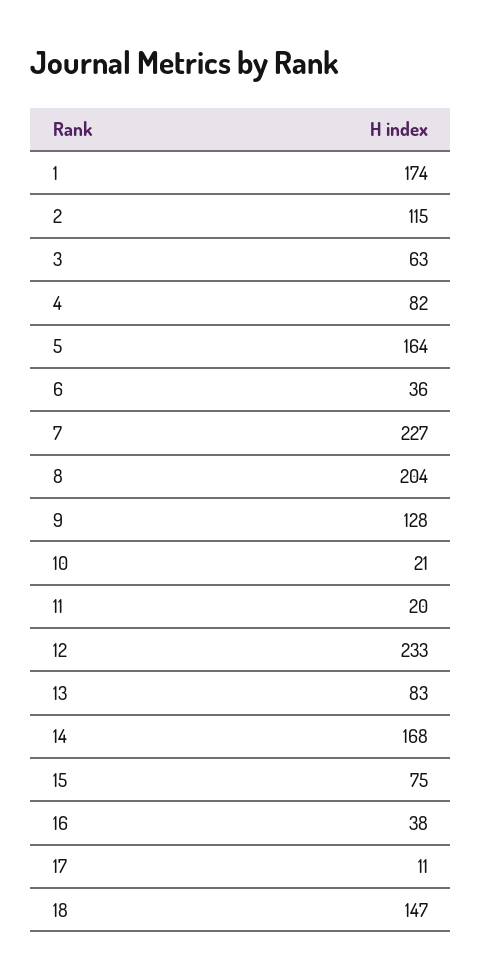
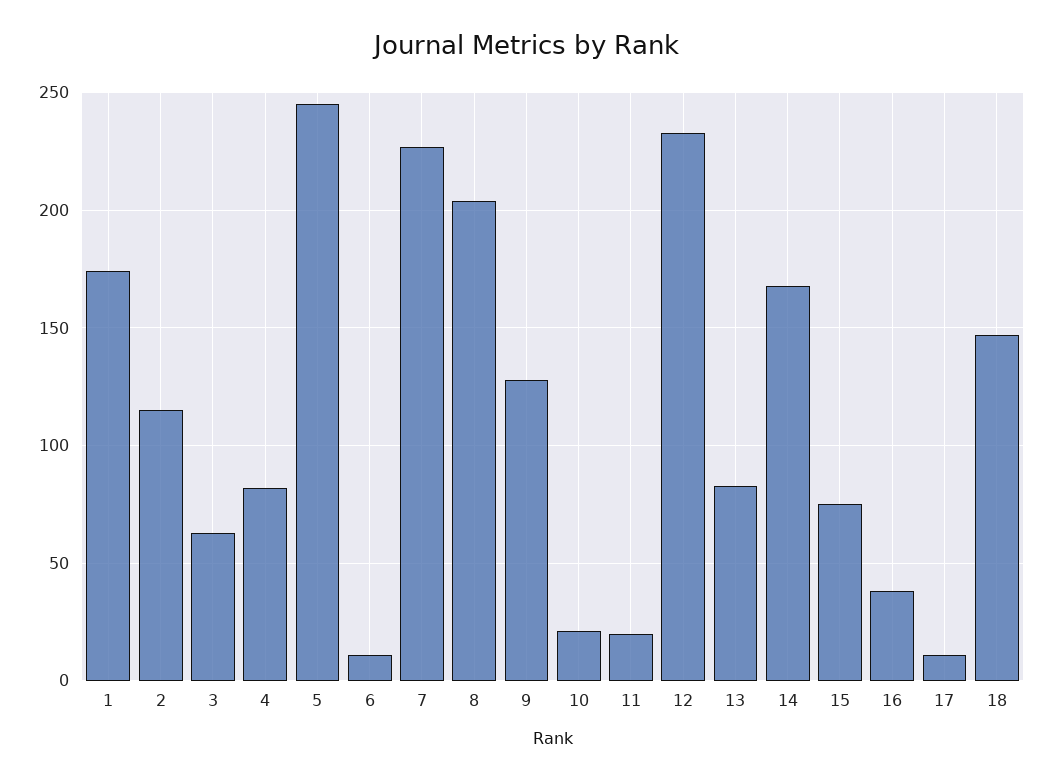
  {
    "1": 174,
    "2": 115,
    "3": 63,
    "4": 82,
-   "5": 164,
+   "5": 245,
-   "6": 36,
+   "6": 10,
    "7": 227,
    "8": 204,
    "9": 128,
    "10": 21,
    "11": 20,
    "12": 233,
    "13": 83,
    "14": 168,
    "15": 75,
    "16": 38,
    "17": 11,
    "18": 147
  }

